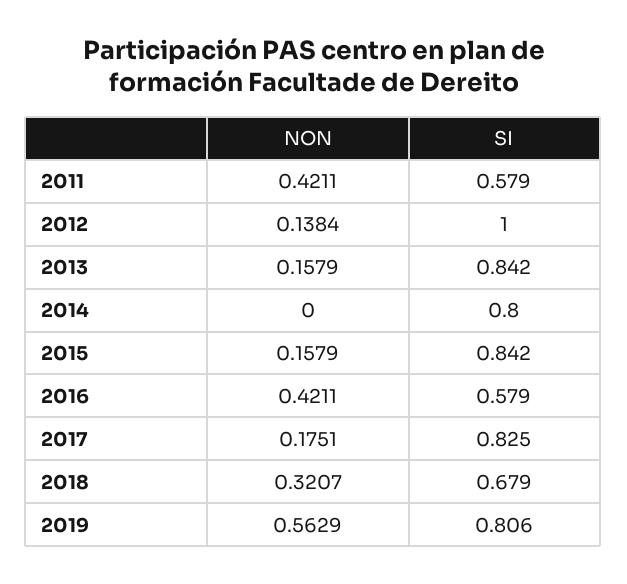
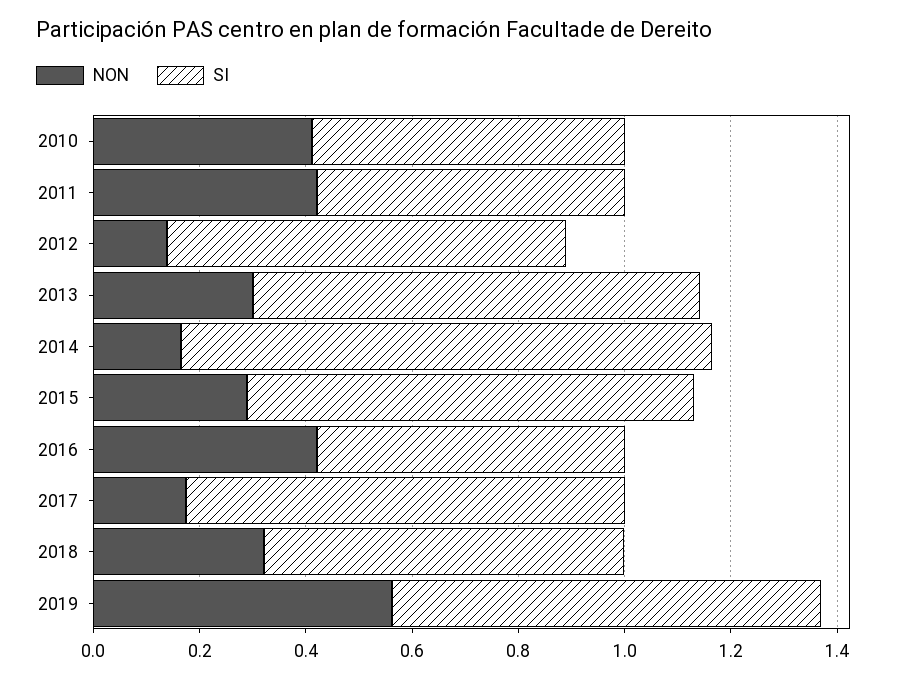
  {
    "NON": {
      "2011": 0.4211,
      "2012": 0.1384,
-     "2013": 0.1579,
+     "2013": 0.3,
-     "2014": 0,
+     "2014": 0.15,
-     "2015": 0.1579,
+     "2015": 0.3,
      "2016": 0.4211,
      "2017": 0.1751,
      "2018": 0.3207,
-     "2019": 0.5629
+     "2019": 0.5629,
+     "2010": 0.4
    },
    "SI": {
      "2011": 0.579,
-     "2012": 1,
+     "2012": 0.75,
      "2013": 0.842,
-     "2014": 0.8,
+     "2014": 1,
      "2015": 0.842,
      "2016": 0.579,
      "2017": 0.825,
      "2018": 0.679,
-     "2019": 0.806
+     "2019": 0.806,
+     "2010": 0.6
    }
  }

